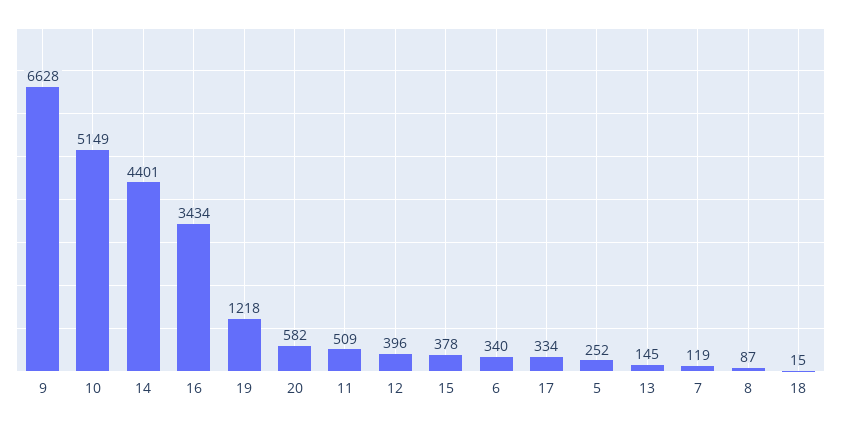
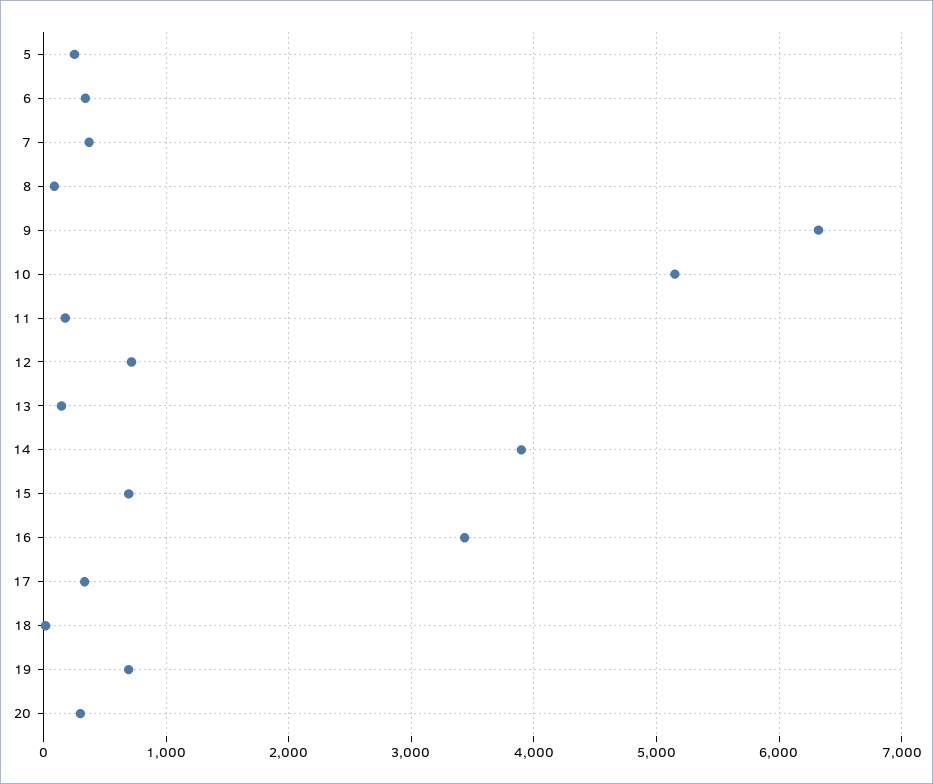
  {
-   "9": 6628,
+   "9": 6300,
    "10": 5149,
-   "14": 4401,
+   "14": 3900,
    "16": 3434,
-   "19": 1218,
+   "19": 700,
-   "20": 582,
+   "20": 300,
-   "11": 509,
+   "11": 200,
-   "12": 396,
+   "12": 700,
-   "15": 378,
+   "15": 700,
    "6": 340,
    "17": 334,
    "5": 252,
    "13": 145,
-   "7": 119,
+   "7": 400,
    "8": 87,
    "18": 15
  }

